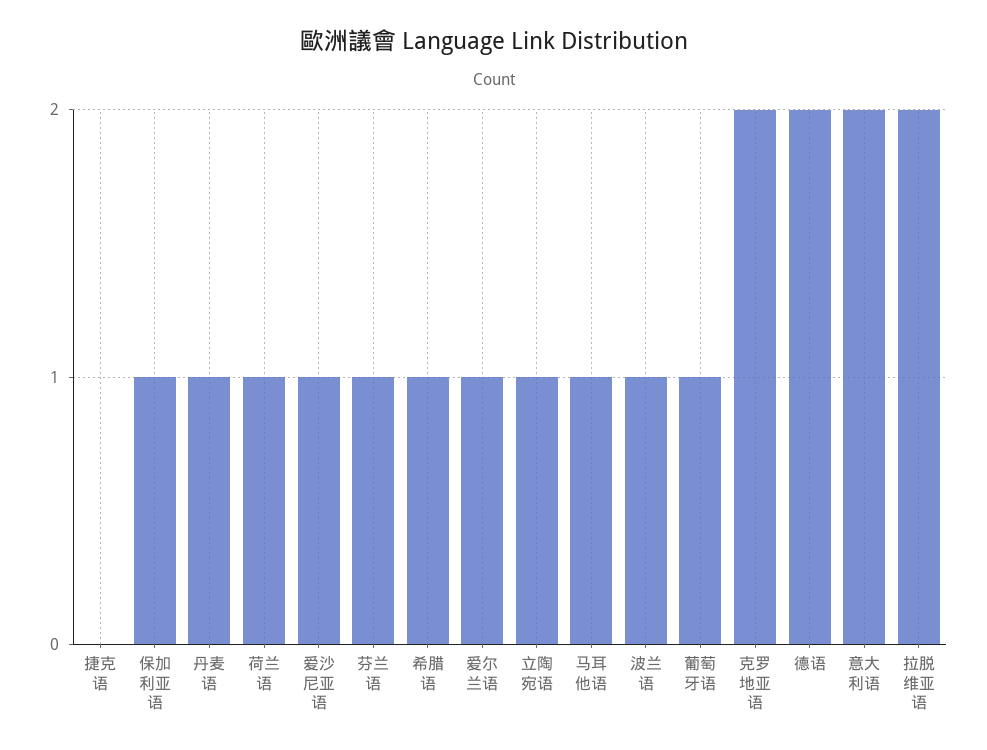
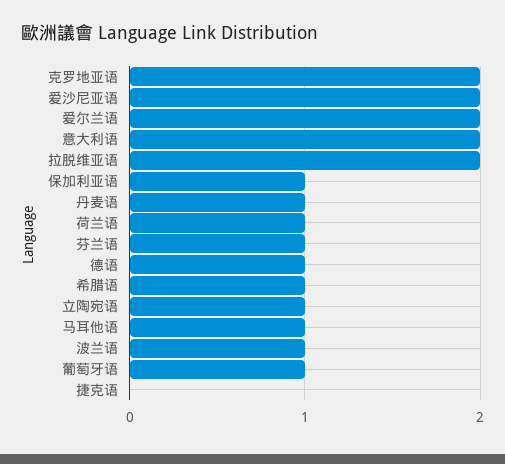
  {
    "捷克语": 0,
    "保加利亚语": 1,
    "丹麦语": 1,
    "荷兰语": 1,
-   "爱沙尼亚语": 1,
+   "爱沙尼亚语": 2,
    "芬兰语": 1,
    "希腊语": 1,
-   "爱尔兰语": 1,
+   "爱尔兰语": 2,
    "立陶宛语": 1,
    "马耳他语": 1,
    "波兰语": 1,
    "葡萄牙语": 1,
    "克罗地亚语": 2,
-   "德语": 2,
+   "德语": 1,
    "意大利语": 2,
    "拉脱维亚语": 2
  }

